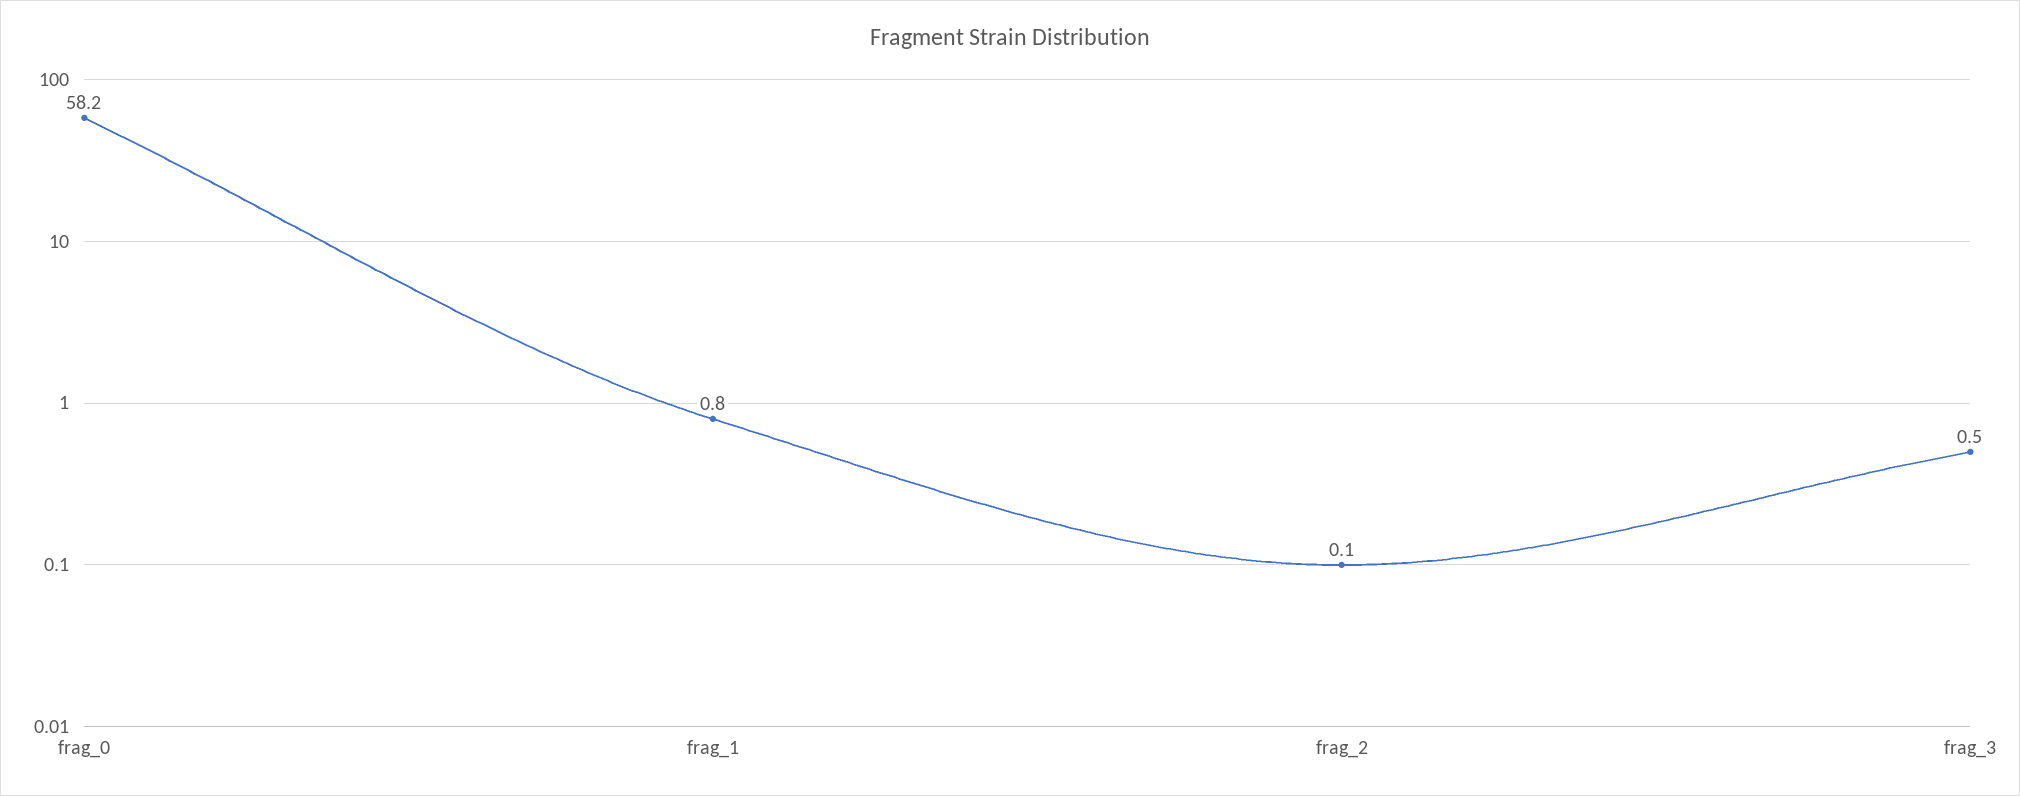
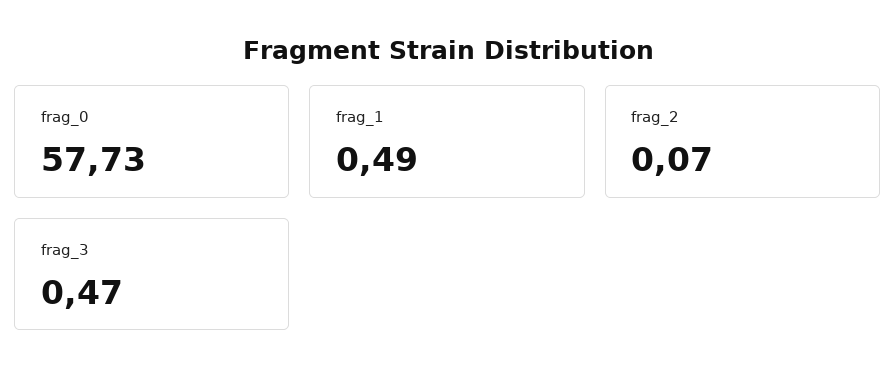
  {
-   "frag_0": 58.2,
+   "frag_0": 57.73,
-   "frag_1": 0.8,
+   "frag_1": 0.49,
    "frag_2": 0.07,
    "frag_3": 0.47
  }

